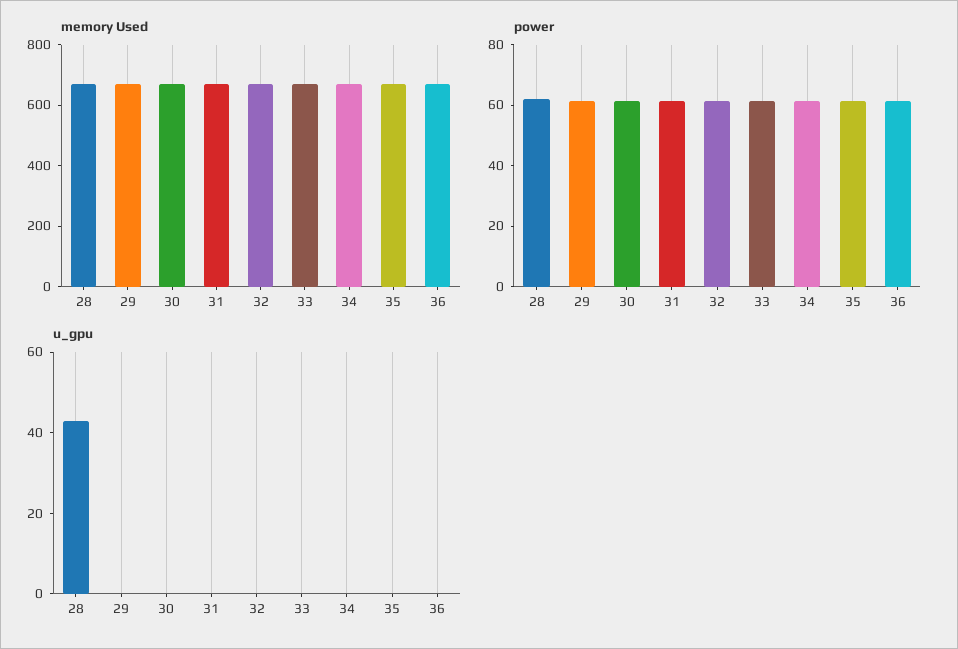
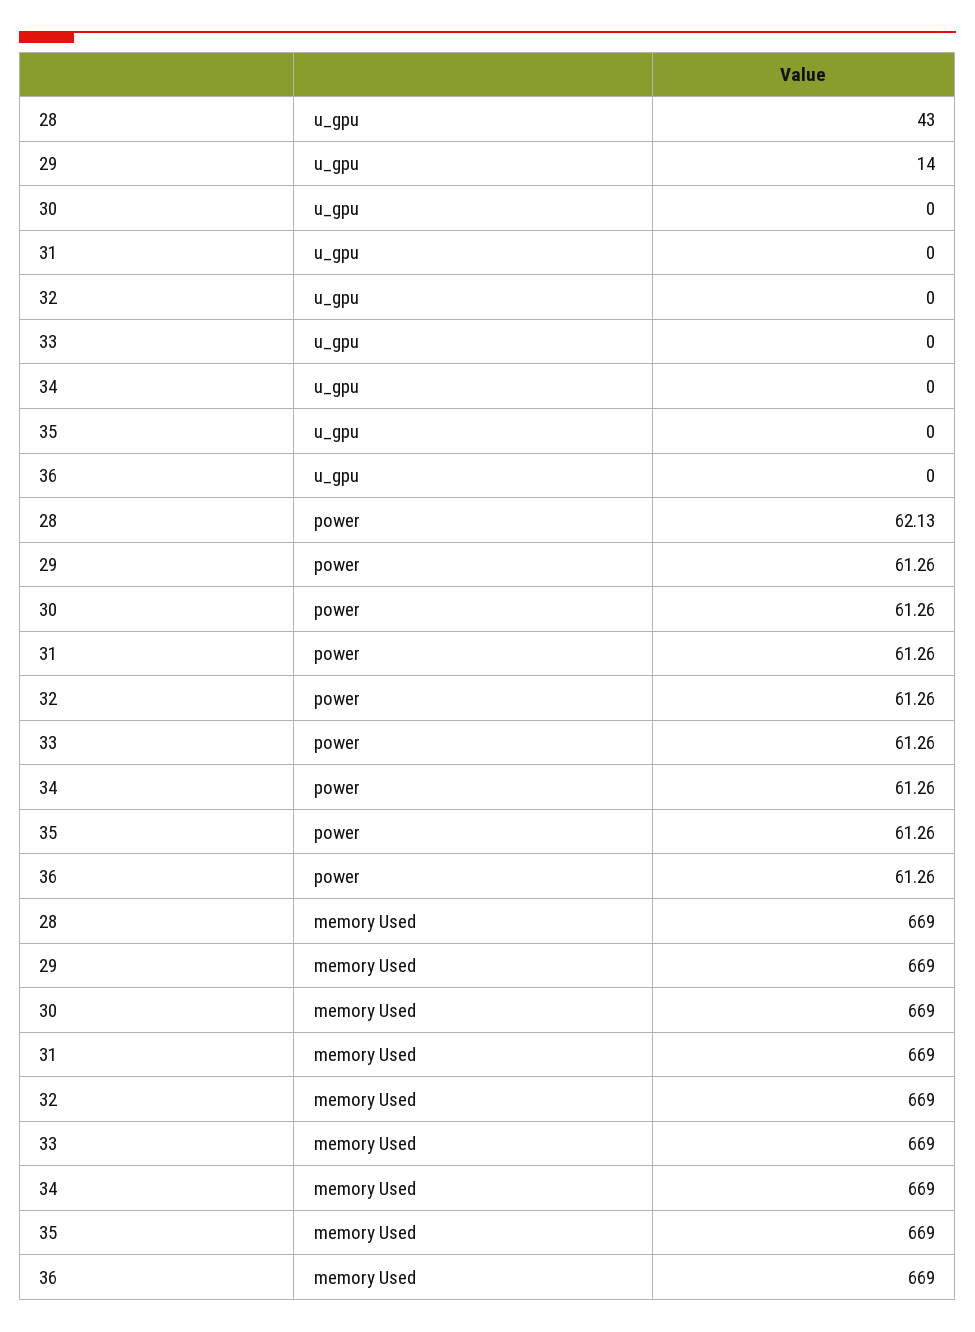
  {
    "memory Used": {
      "28": 669,
      "29": 669,
      "30": 669,
      "31": 669,
      "32": 669,
      "33": 669,
      "34": 669,
      "35": 669,
      "36": 669
    },
    "power": {
      "28": 62.13,
      "29": 61.26,
      "30": 61.26,
      "31": 61.26,
      "32": 61.26,
      "33": 61.26,
      "34": 61.26,
      "35": 61.26,
      "36": 61.26
    },
    "u_gpu": {
      "28": 43,
-     "29": 0,
+     "29": 14,
      "30": 0,
      "31": 0,
      "32": 0,
      "33": 0,
      "34": 0,
      "35": 0,
      "36": 0
    }
  }

